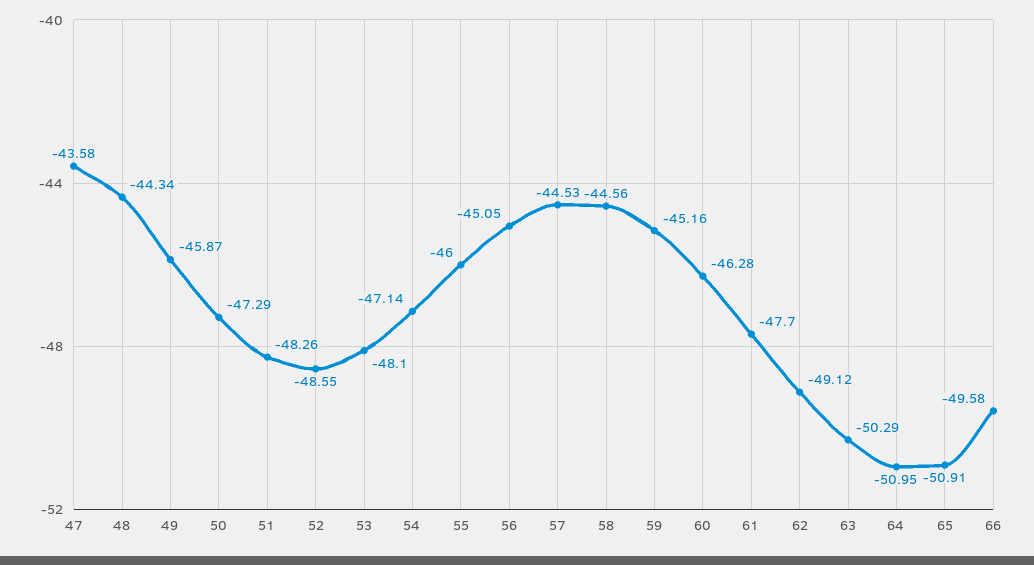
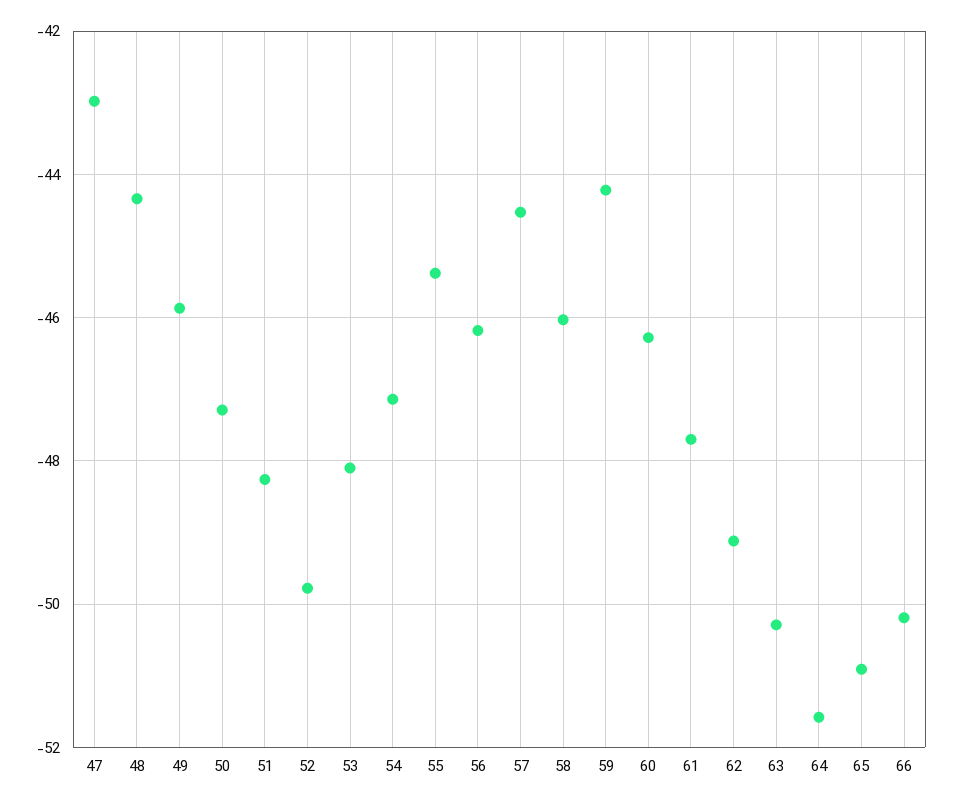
  {
-   "47": -43.58,
+   "47": -43,
    "48": -44.34,
    "49": -45.87,
    "50": -47.29,
    "51": -48.26,
-   "52": -48.55,
+   "52": -49.8,
    "53": -48.1,
    "54": -47.14,
-   "55": -46,
+   "55": -45.4,
-   "56": -45.05,
+   "56": -46.2,
    "57": -44.53,
-   "58": -44.56,
+   "58": -46,
-   "59": -45.16,
+   "59": -44.2,
    "60": -46.28,
    "61": -47.7,
    "62": -49.12,
    "63": -50.29,
-   "64": -50.95,
+   "64": -51.6,
    "65": -50.91,
-   "66": -49.58
+   "66": -50.2
  }

